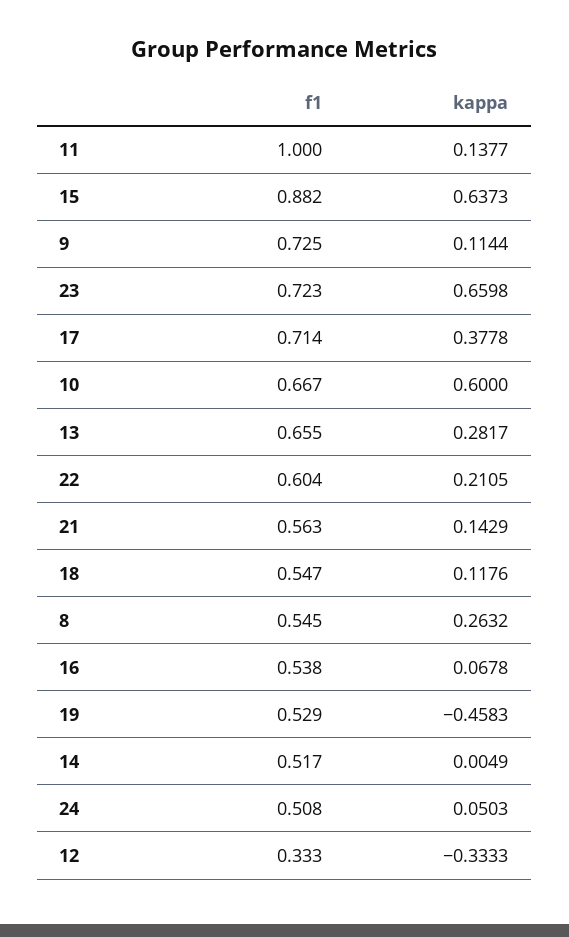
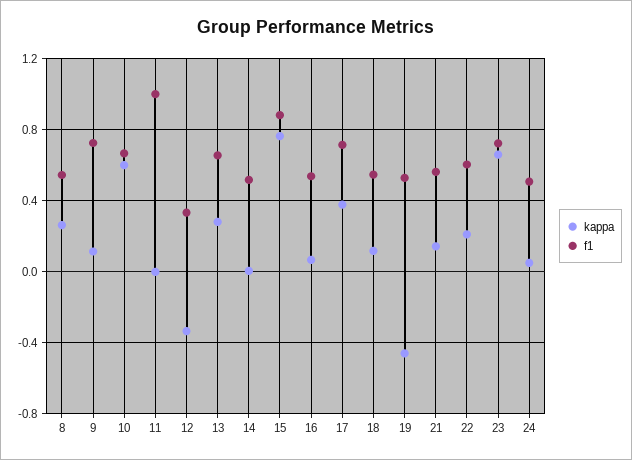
  {
    "f1": {
      "11": 1,
      "15": 0.882,
      "9": 0.725,
      "23": 0.723,
      "17": 0.714,
      "10": 0.667,
      "13": 0.655,
      "22": 0.604,
      "21": 0.563,
      "18": 0.547,
      "8": 0.545,
      "16": 0.538,
      "19": 0.529,
      "14": 0.517,
      "24": 0.508,
      "12": 0.333
    },
    "kappa": {
-     "11": 0.1377,
+     "11": 0,
-     "15": 0.6373,
+     "15": 0.75,
      "9": 0.1144,
      "23": 0.6598,
      "17": 0.3778,
      "10": 0.6,
      "13": 0.2817,
      "22": 0.2105,
      "21": 0.1429,
      "18": 0.1176,
      "8": 0.2632,
      "16": 0.0678,
      "19": -0.4583,
      "14": 0.0049,
      "24": 0.0503,
      "12": -0.3333
    }
  }

